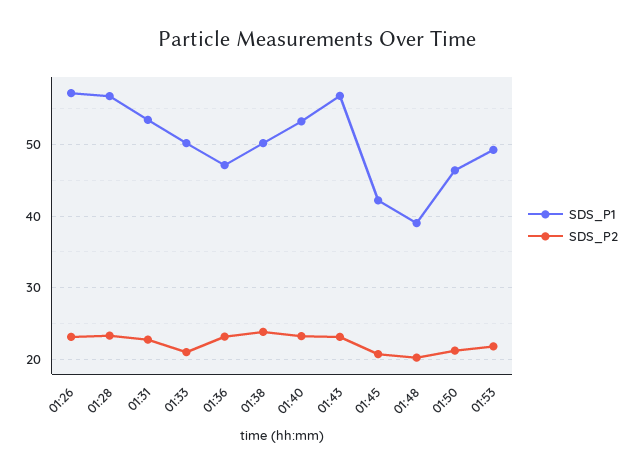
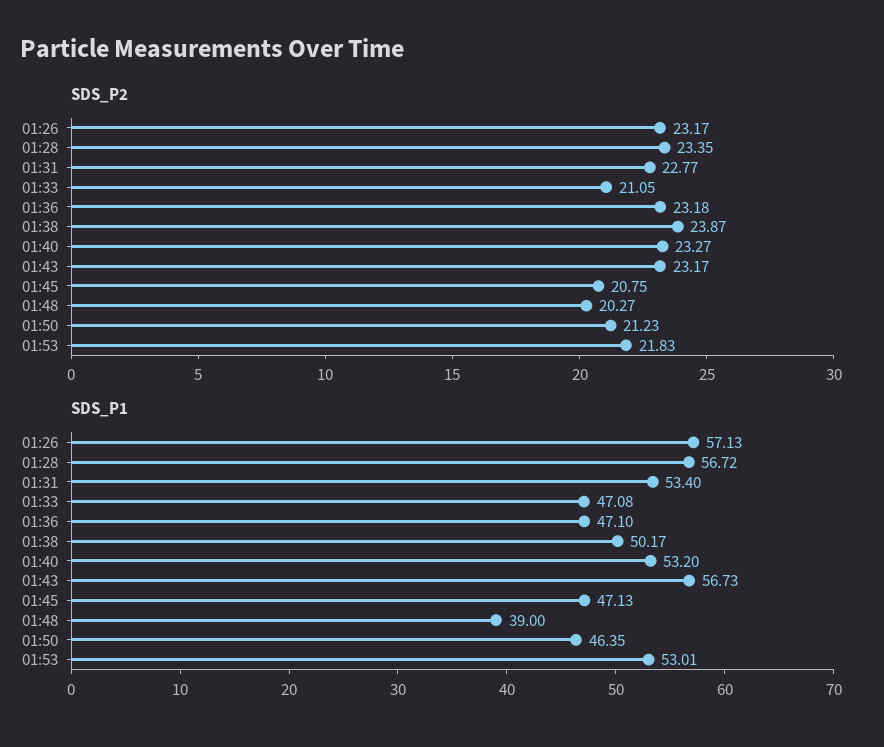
  {
    "SDS_P1": {
      "01:26": 57.13,
      "01:28": 56.72,
      "01:31": 53.4,
-     "01:33": 50,
+     "01:33": 47.08,
      "01:36": 47.1,
      "01:38": 50.17,
      "01:40": 53.2,
      "01:43": 56.73,
-     "01:45": 42,
+     "01:45": 47.13,
      "01:48": 39,
      "01:50": 46.35,
-     "01:53": 49
+     "01:53": 53.01
    },
    "SDS_P2": {
      "01:26": 23.17,
      "01:28": 23.35,
      "01:31": 22.77,
      "01:33": 21.05,
      "01:36": 23.18,
      "01:38": 23.87,
      "01:40": 23.27,
      "01:43": 23.17,
      "01:45": 20.75,
      "01:48": 20.27,
      "01:50": 21.23,
      "01:53": 21.83
    }
  }

